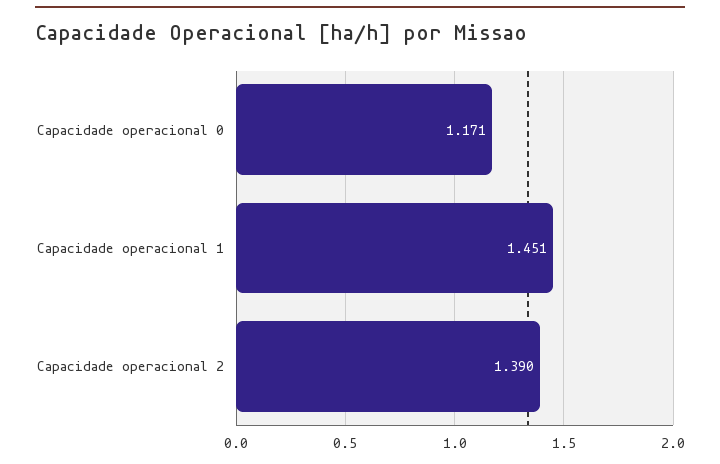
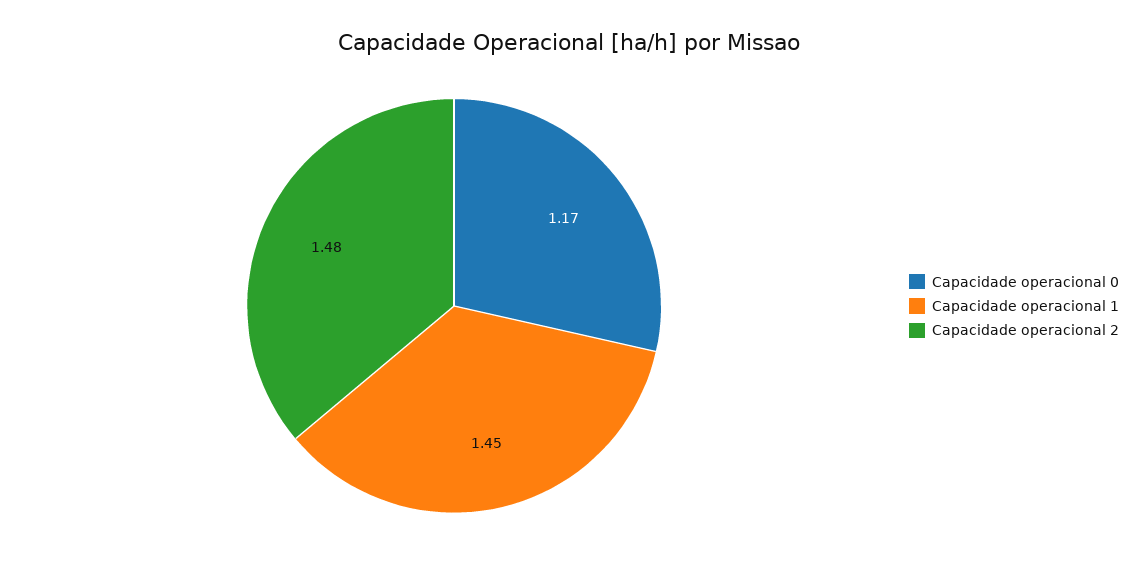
  {
    "Capacidade operacional 0": 1.171,
    "Capacidade operacional 1": 1.451,
-   "Capacidade operacional 2": 1.39
+   "Capacidade operacional 2": 1.48
  }

